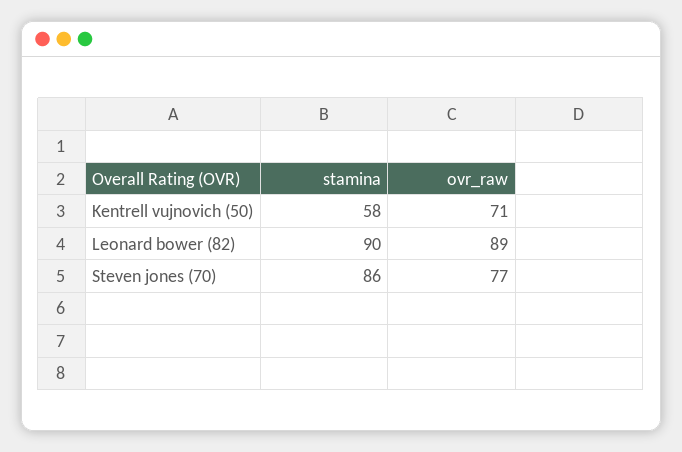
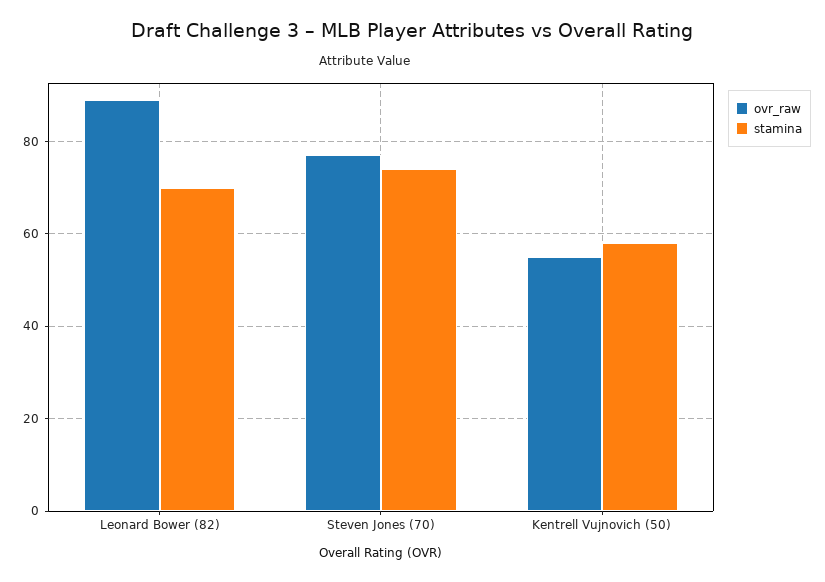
  {
    "stamina": {
      "Kentrell vujnovich (50)": 58,
-     "Leonard bower (82)": 90,
+     "Leonard bower (82)": 70,
-     "Steven jones (70)": 86
+     "Steven jones (70)": 75
    },
    "ovr_raw": {
-     "Kentrell vujnovich (50)": 71,
+     "Kentrell vujnovich (50)": 55,
      "Leonard bower (82)": 89,
      "Steven jones (70)": 77
    }
  }

